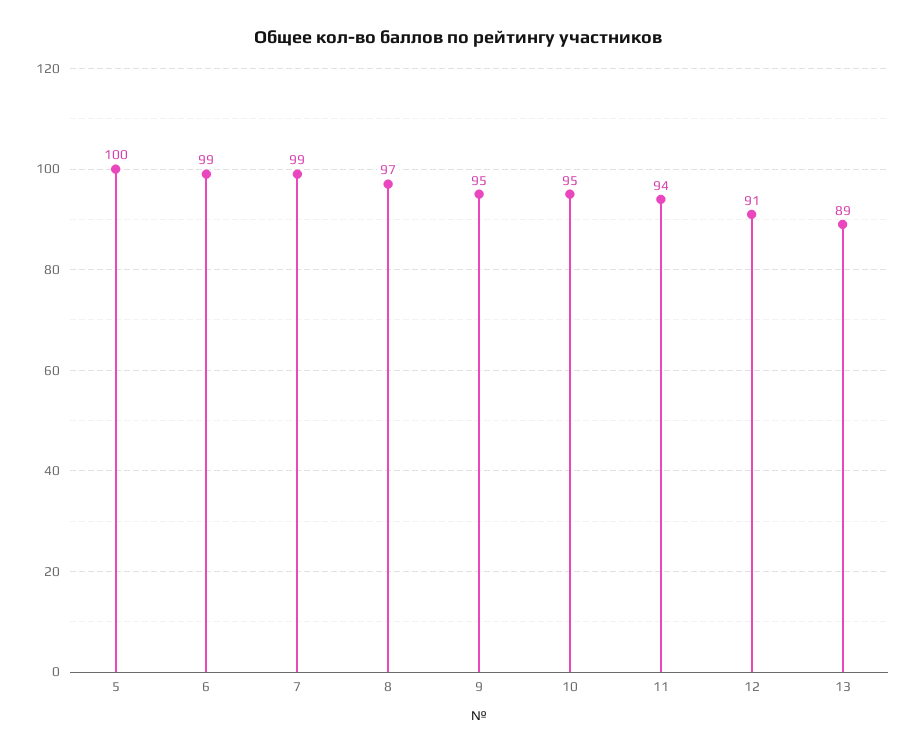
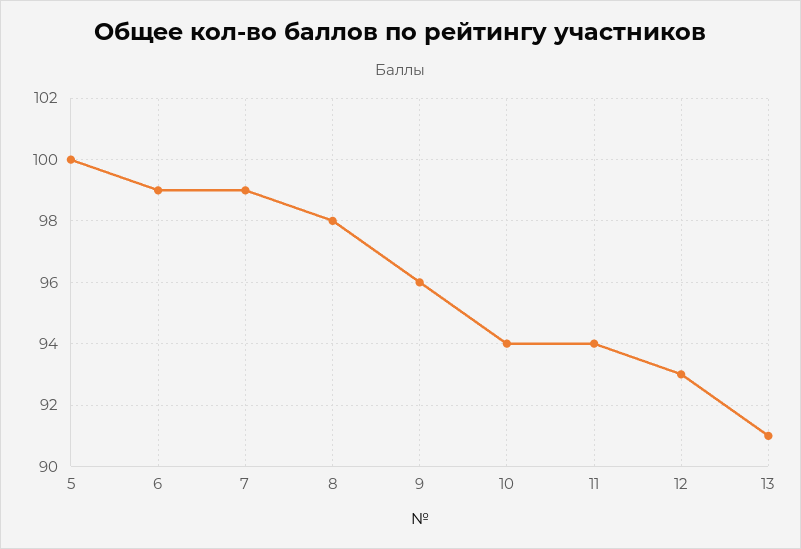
  {
    "5": 100,
    "6": 99,
    "7": 99,
-   "8": 97,
+   "8": 98,
-   "9": 95,
+   "9": 96,
-   "10": 95,
+   "10": 94,
    "11": 94,
-   "12": 91,
+   "12": 93,
-   "13": 89
+   "13": 91
  }

